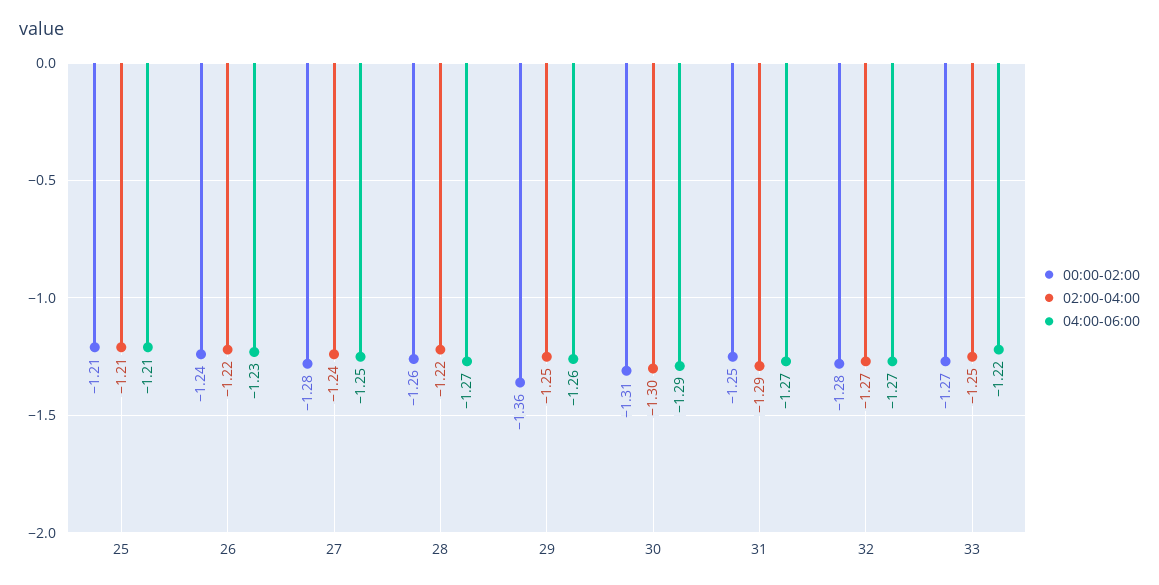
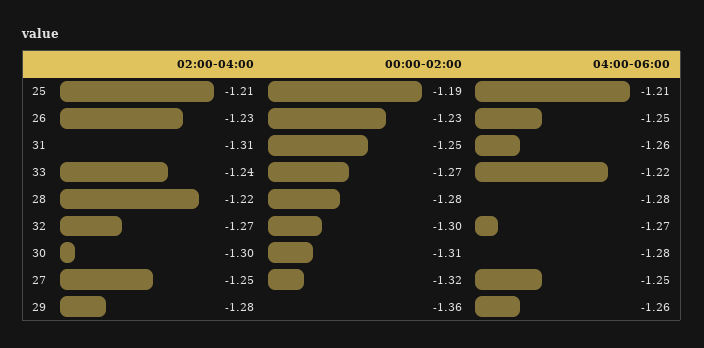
  {
    "00:00-02:00": {
-     "25": -1.21,
+     "25": -1.19,
-     "26": -1.24,
+     "26": -1.23,
-     "27": -1.28,
+     "27": -1.32,
-     "28": -1.26,
+     "28": -1.28,
      "29": -1.36,
      "30": -1.31,
      "31": -1.25,
-     "32": -1.28,
+     "32": -1.3,
      "33": -1.27
    },
    "02:00-04:00": {
      "25": -1.21,
-     "26": -1.22,
+     "26": -1.23,
-     "27": -1.24,
+     "27": -1.25,
      "28": -1.22,
-     "29": -1.25,
+     "29": -1.28,
      "30": -1.3,
-     "31": -1.29,
+     "31": -1.31,
      "32": -1.27,
-     "33": -1.25
+     "33": -1.24
    },
    "04:00-06:00": {
      "25": -1.21,
-     "26": -1.23,
+     "26": -1.25,
      "27": -1.25,
-     "28": -1.27,
+     "28": -1.28,
      "29": -1.26,
-     "30": -1.29,
+     "30": -1.28,
-     "31": -1.27,
+     "31": -1.26,
      "32": -1.27,
      "33": -1.22
    }
  }

